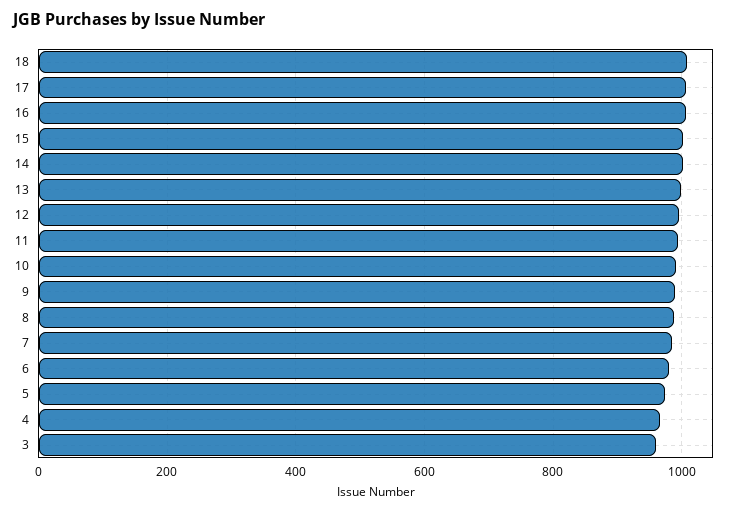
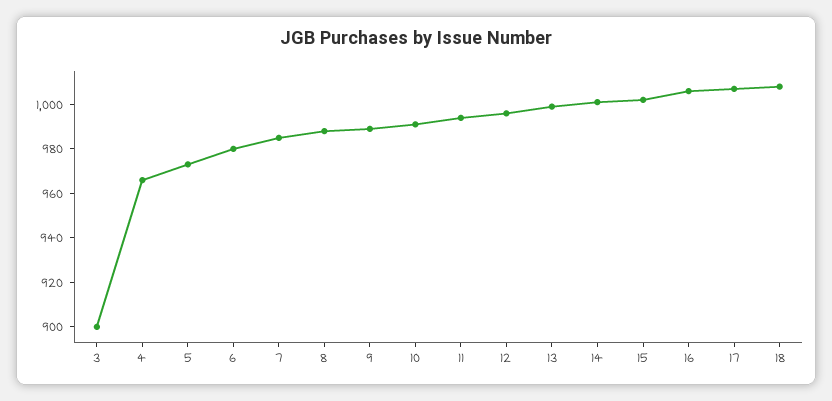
  {
    "18": 1010,
    "17": 1005,
    "16": 1005,
    "15": 1000,
    "14": 1000,
    "13": 1000,
    "12": 995,
    "11": 995,
    "10": 990,
    "9": 990,
    "8": 990,
    "7": 985,
    "6": 980,
    "5": 975,
    "4": 965,
-   "3": 960
+   "3": 900
  }

